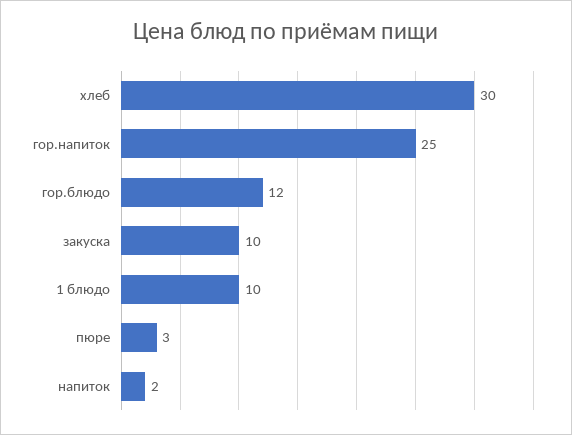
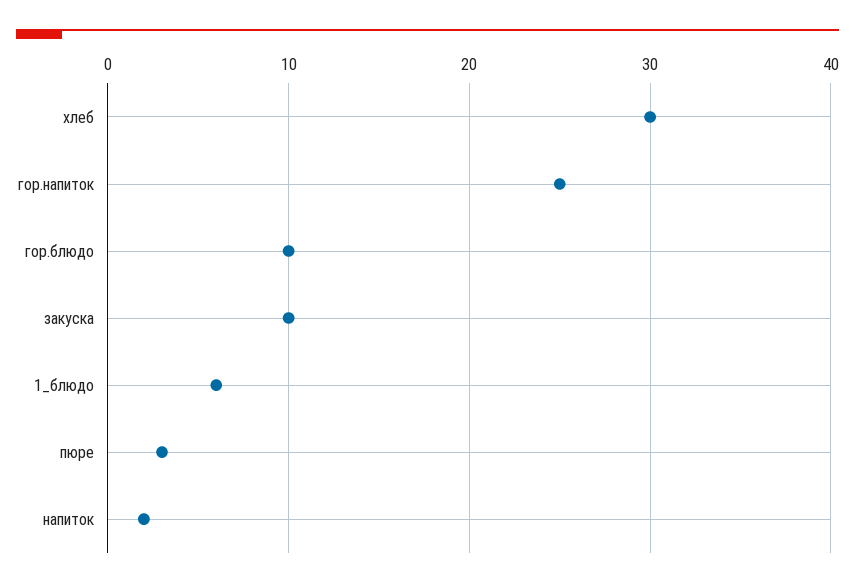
  {
    "хлеб": 30,
    "гор.напиток": 25,
-   "гор.блюдо": 12,
+   "гор.блюдо": 10,
    "закуска": 10,
-   "1 блюдо": 10,
+   "1 блюдо": 6,
    "пюре": 3,
    "напиток": 2
  }

